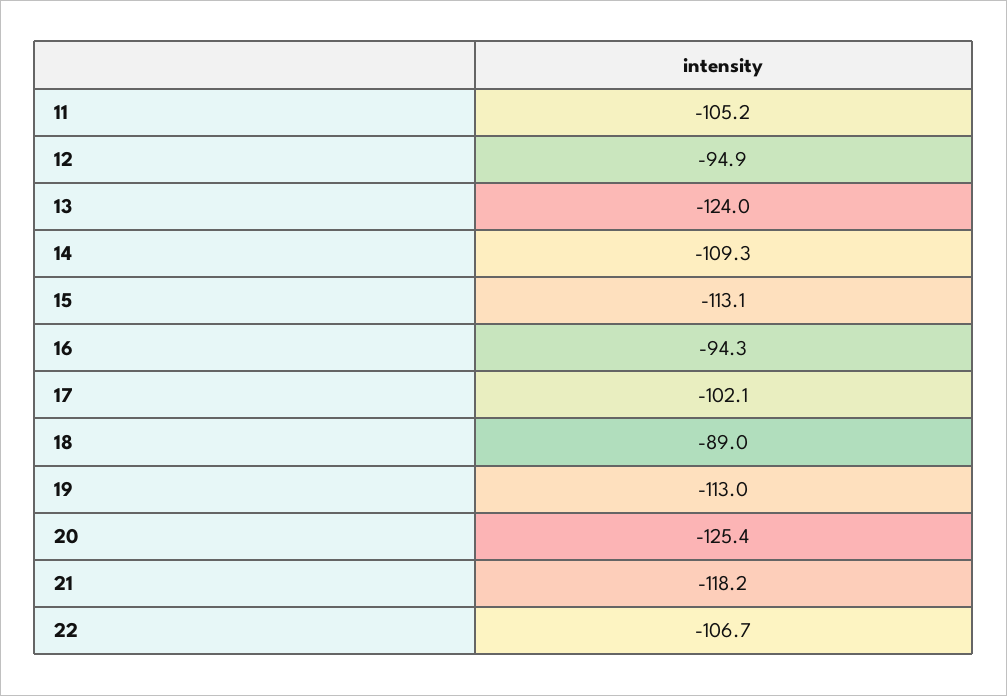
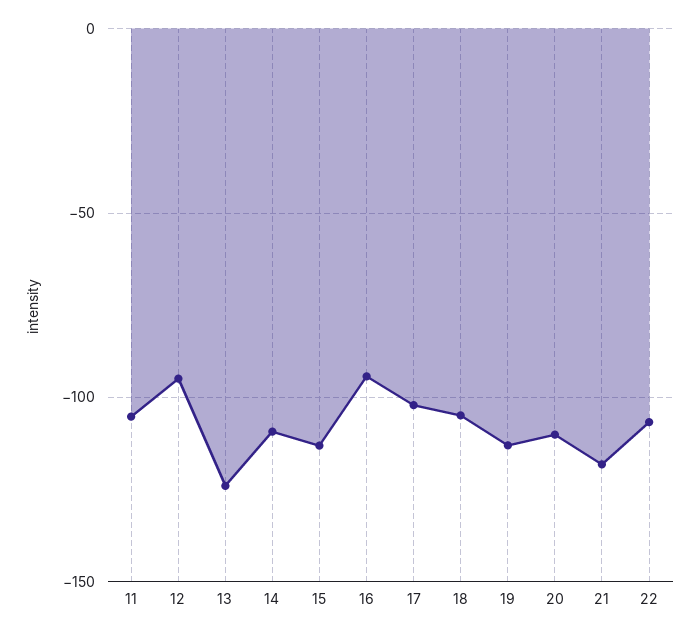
  {
    "11": -105.2,
    "12": -94.9,
    "13": -124,
    "14": -109.3,
    "15": -113.1,
    "16": -94.3,
    "17": -102.1,
-   "18": -89,
+   "18": -105,
    "19": -113,
-   "20": -125.4,
+   "20": -110,
    "21": -118.2,
    "22": -106.7
  }

